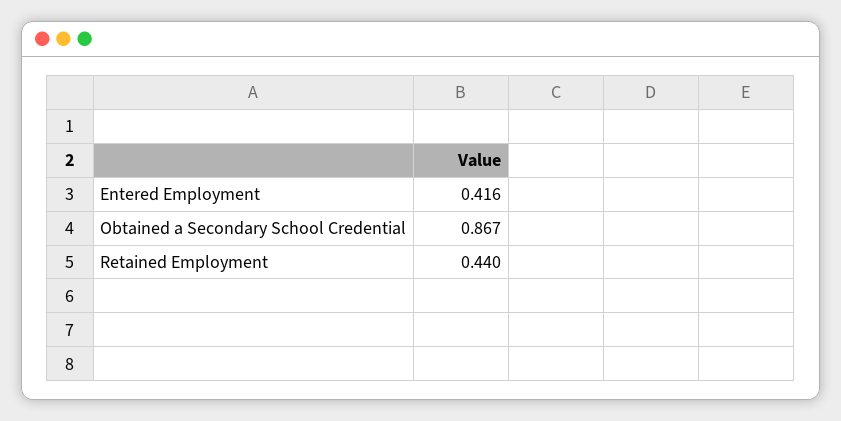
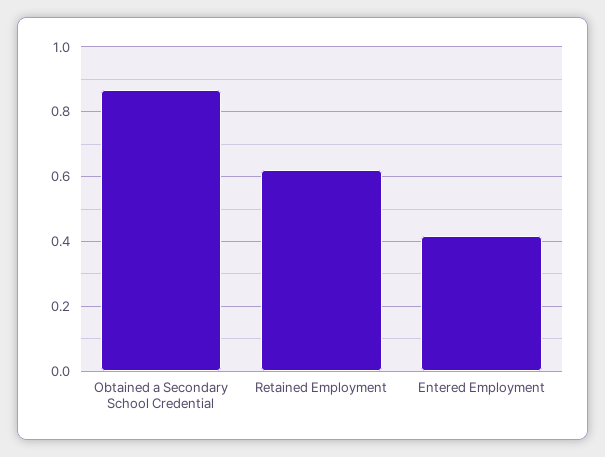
  {
    "Entered Employment": 0.416,
    "Obtained a Secondary School Credential": 0.867,
-   "Retained Employment": 0.44
+   "Retained Employment": 0.62
  }

